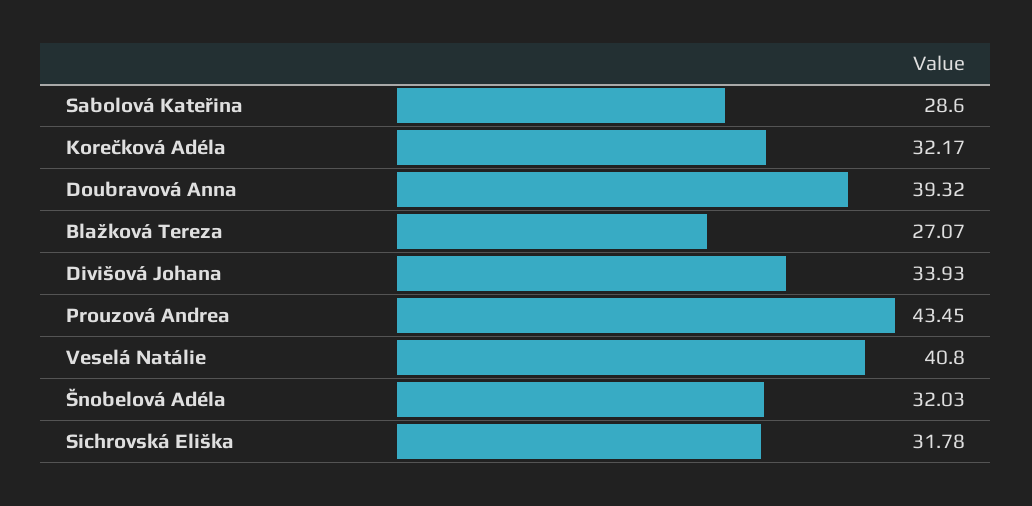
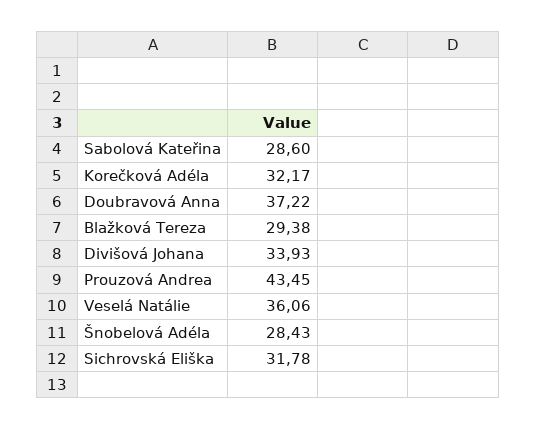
  {
    "Sabolová Kateřina": 28.6,
    "Korečková Adéla": 32.17,
-   "Doubravová Anna": 39.32,
+   "Doubravová Anna": 37.22,
-   "Blažková Tereza": 27.07,
+   "Blažková Tereza": 29.38,
    "Divišová Johana": 33.93,
    "Prouzová Andrea": 43.45,
-   "Veselá Natálie": 40.8,
+   "Veselá Natálie": 36.06,
-   "Šnobelová Adéla": 32.03,
+   "Šnobelová Adéla": 28.43,
    "Sichrovská Eliška": 31.78
  }

